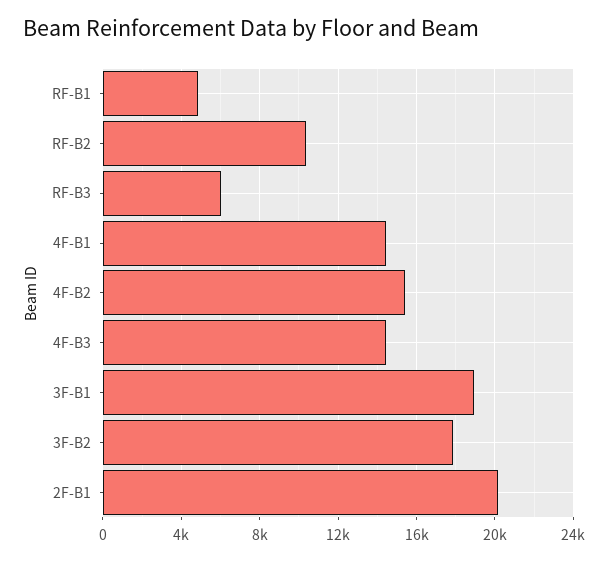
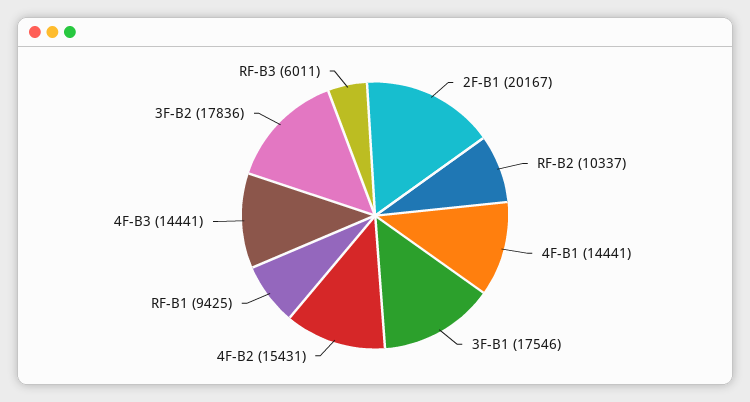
  {
-   "RF-B1": 5000,
+   "RF-B1": 9425,
    "RF-B2": 10337,
    "RF-B3": 6011,
    "4F-B1": 14441,
    "4F-B2": 15431,
    "4F-B3": 14441,
-   "3F-B1": 19000,
+   "3F-B1": 17546,
    "3F-B2": 17836,
    "2F-B1": 20167
  }

